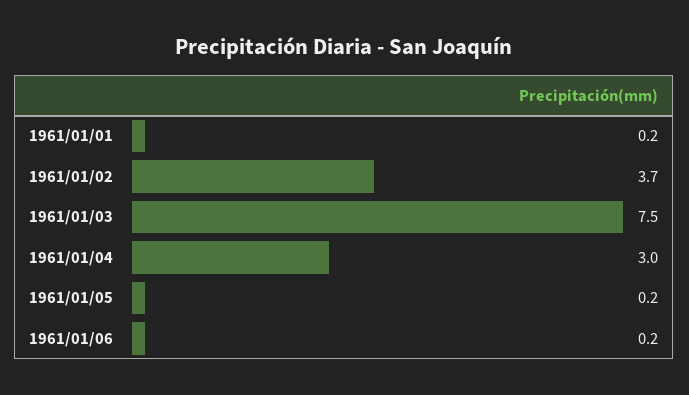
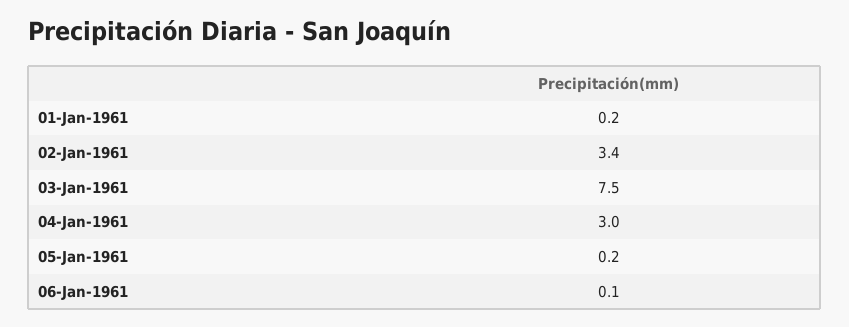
  {
    "1961/01/01": 0.2,
-   "1961/01/02": 3.7,
+   "1961/01/02": 3.4,
    "1961/01/03": 7.5,
    "1961/01/04": 3,
    "1961/01/05": 0.2,
-   "1961/01/06": 0.2
+   "1961/01/06": 0.1
  }

